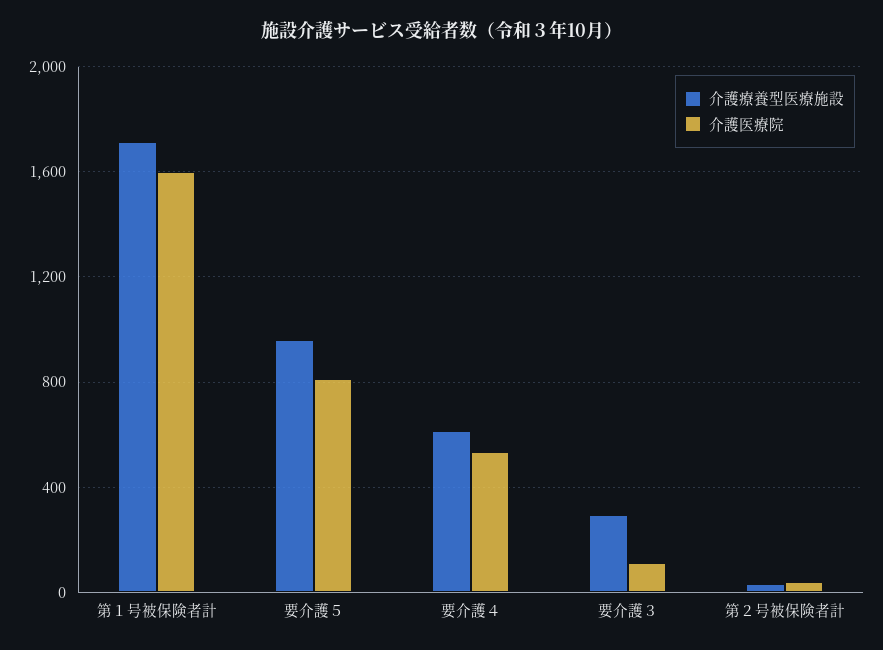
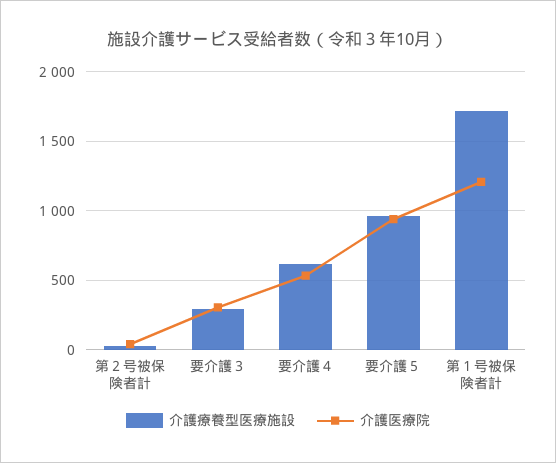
  {
    "介護療養型医療施設": {
      "第１号被保険者計": 1700,
      "要介護５": 950,
      "要介護４": 600,
      "要介護３": 300,
      "第２号被保険者計": 50
    },
    "介護医療院": {
-     "第１号被保険者計": 1600,
+     "第１号被保険者計": 1200,
-     "要介護５": 800,
+     "要介護５": 950,
      "要介護４": 550,
-     "要介護３": 100,
+     "要介護３": 300,
      "第２号被保険者計": 50
    }
  }

